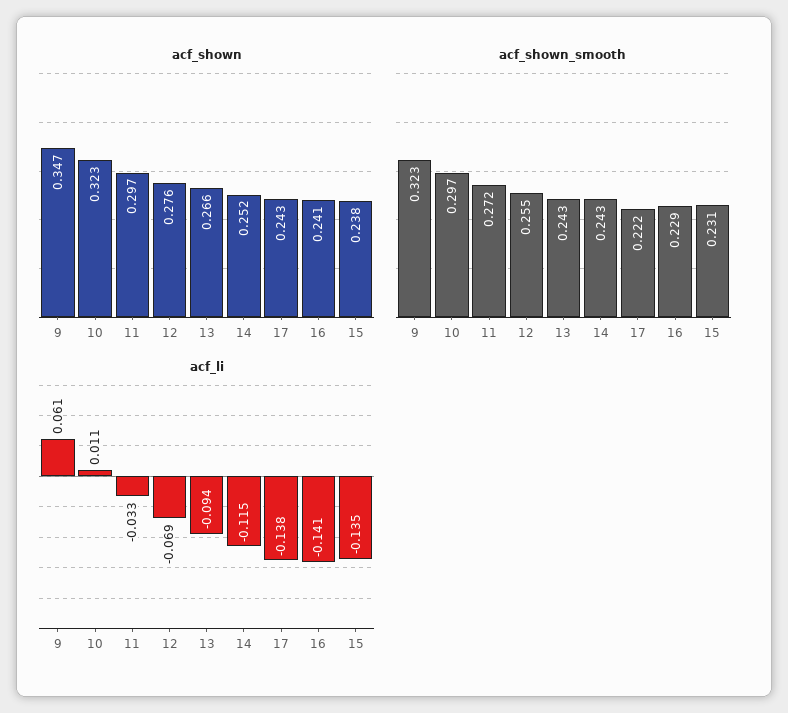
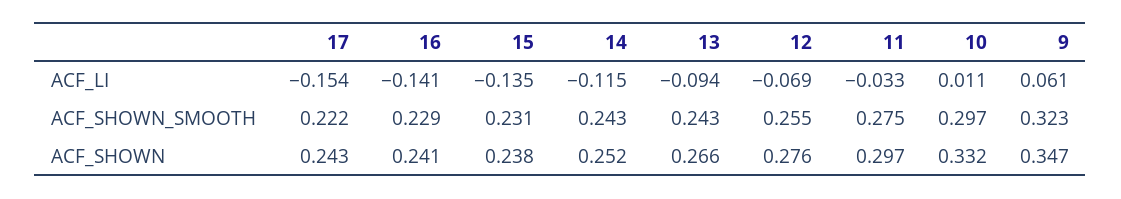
  {
    "acf_shown": {
      "9": 0.347,
-     "10": 0.323,
+     "10": 0.332,
      "11": 0.297,
      "12": 0.276,
      "13": 0.266,
      "14": 0.252,
      "17": 0.243,
      "16": 0.241,
      "15": 0.238
    },
    "acf_shown_smooth": {
      "9": 0.323,
      "10": 0.297,
-     "11": 0.272,
+     "11": 0.275,
      "12": 0.255,
      "13": 0.243,
      "14": 0.243,
      "17": 0.222,
      "16": 0.229,
      "15": 0.231
    },
    "acf_li": {
      "9": 0.061,
      "10": 0.011,
      "11": -0.033,
      "12": -0.069,
      "13": -0.094,
      "14": -0.115,
-     "17": -0.138,
+     "17": -0.154,
      "16": -0.141,
      "15": -0.135
    }
  }

